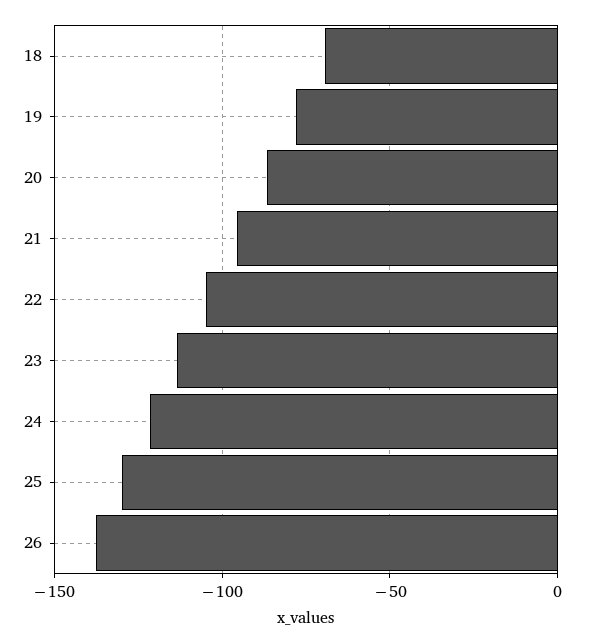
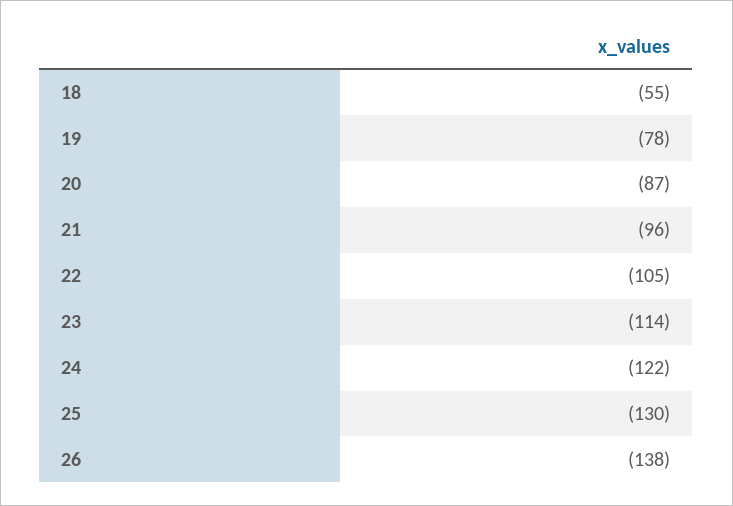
  {
-   "18": -70,
+   "18": -55,
    "19": -78,
    "20": -87,
    "21": -96,
    "22": -105,
    "23": -114,
    "24": -122,
    "25": -130,
    "26": -138
  }

